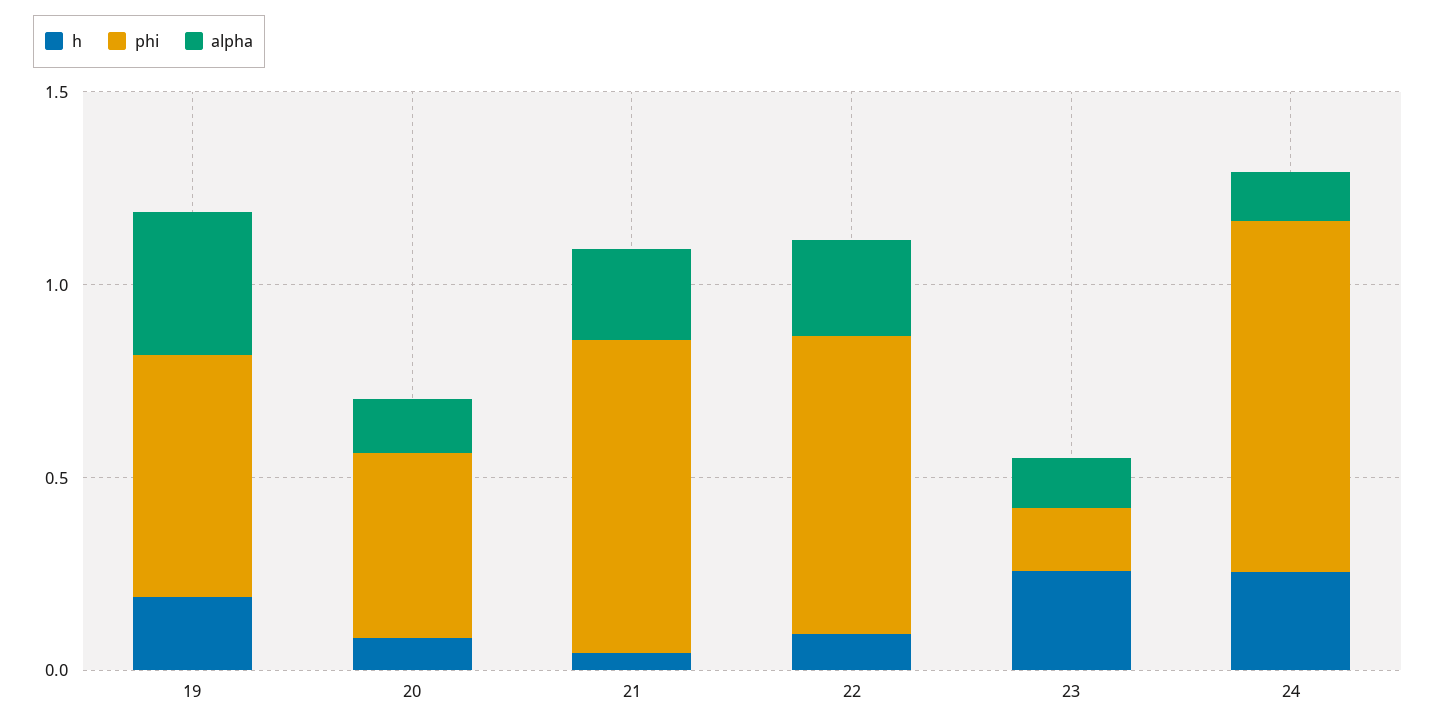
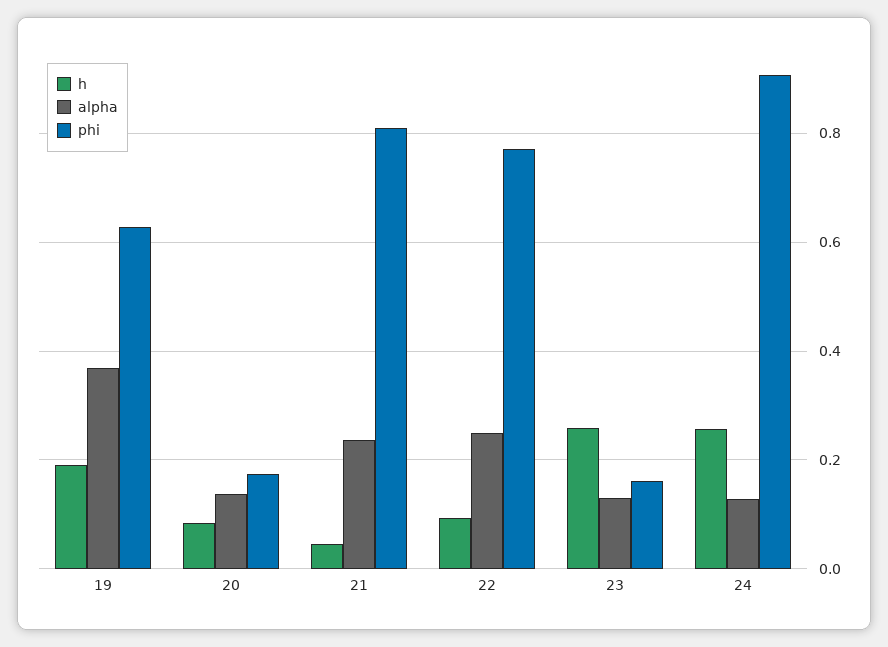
  {
    "h": {
      "19": 0.2,
      "20": 0.08,
      "21": 0.04,
      "22": 0.1,
      "23": 0.26,
      "24": 0.26
    },
    "phi": {
      "19": 0.62,
-     "20": 0.5,
+     "20": 0.18,
      "21": 0.8,
      "22": 0.78,
      "23": 0.16,
      "24": 0.9
    },
    "alpha": {
      "19": 0.36,
      "20": 0.14,
      "21": 0.24,
      "22": 0.26,
      "23": 0.14,
      "24": 0.12
    }
  }

